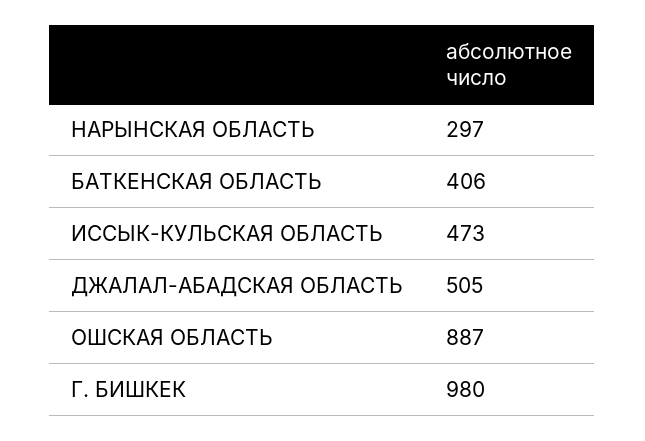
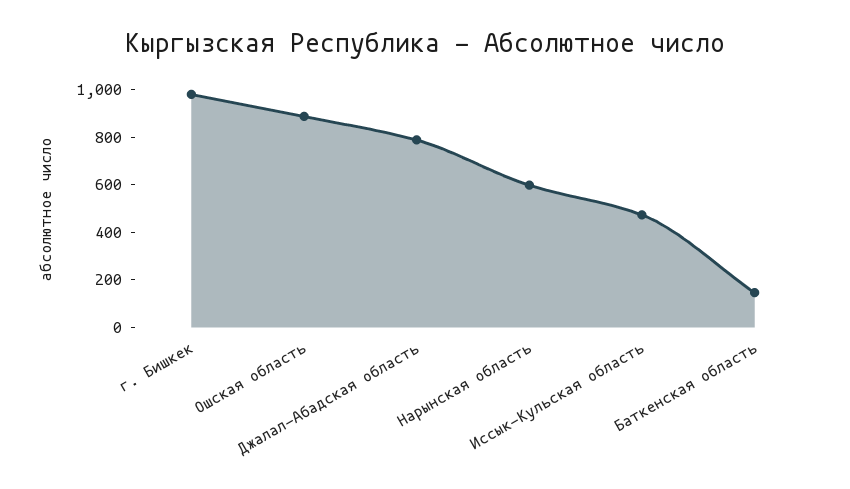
  {
-   "НАРЫНСКАЯ ОБЛАСТЬ": 297,
+   "НАРЫНСКАЯ ОБЛАСТЬ": 600,
-   "БАТКЕНСКАЯ ОБЛАСТЬ": 406,
+   "БАТКЕНСКАЯ ОБЛАСТЬ": 150,
    "ИССЫК-КУЛЬСКАЯ ОБЛАСТЬ": 473,
-   "ДЖАЛАЛ-АБАДСКАЯ ОБЛАСТЬ": 505,
+   "ДЖАЛАЛ-АБАДСКАЯ ОБЛАСТЬ": 800,
    "ОШСКАЯ ОБЛАСТЬ": 887,
    "Г. БИШКЕК": 980
  }

